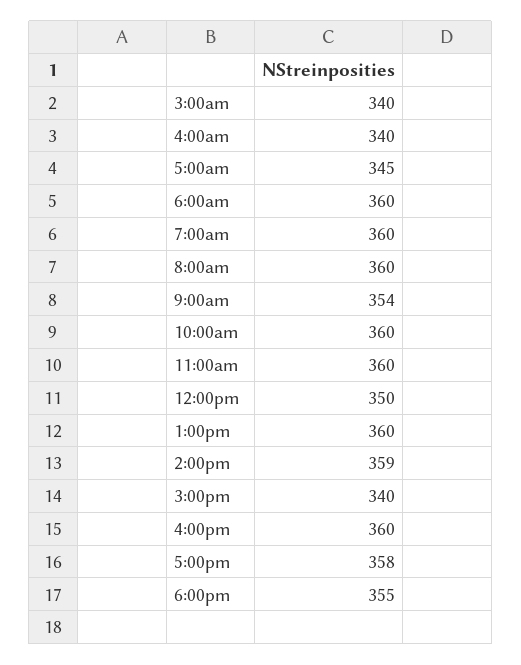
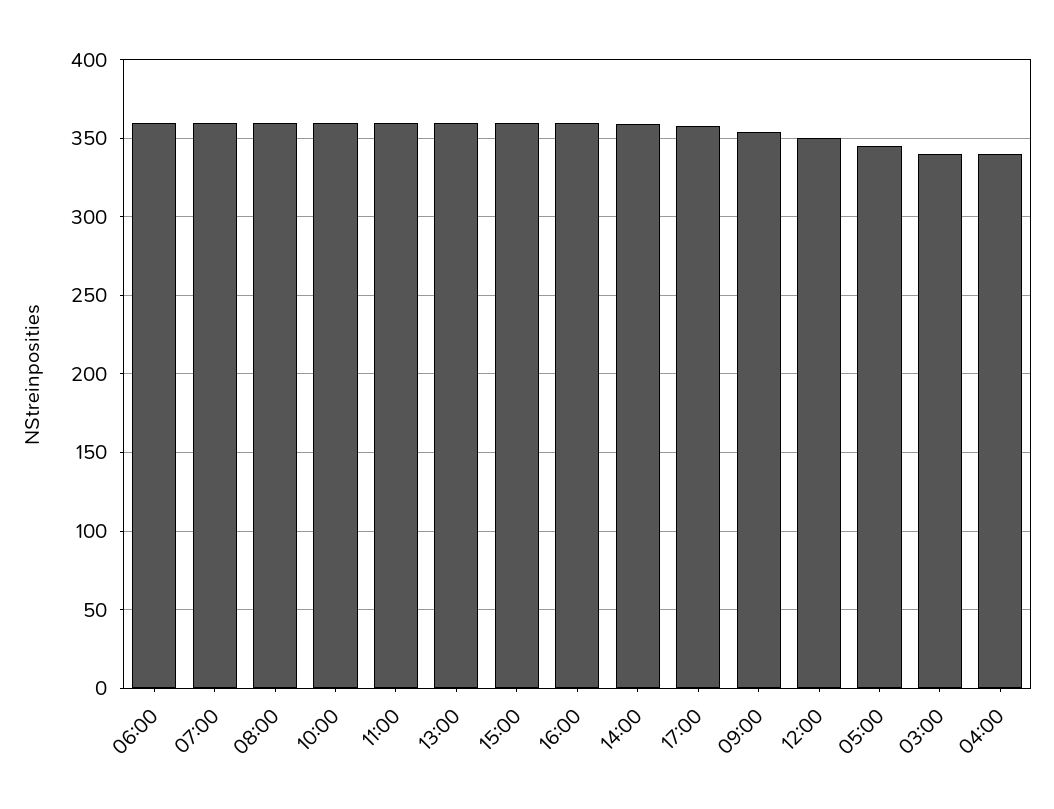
  {
    "3:00am": 340,
    "4:00am": 340,
    "5:00am": 345,
    "6:00am": 360,
    "7:00am": 360,
    "8:00am": 360,
    "9:00am": 354,
    "10:00am": 360,
    "11:00am": 360,
    "12:00pm": 350,
    "1:00pm": 360,
    "2:00pm": 359,
-   "3:00pm": 340,
+   "3:00pm": 360,
    "4:00pm": 360,
-   "5:00pm": 358,
+   "5:00pm": 358
-   "6:00pm": 355
  }

